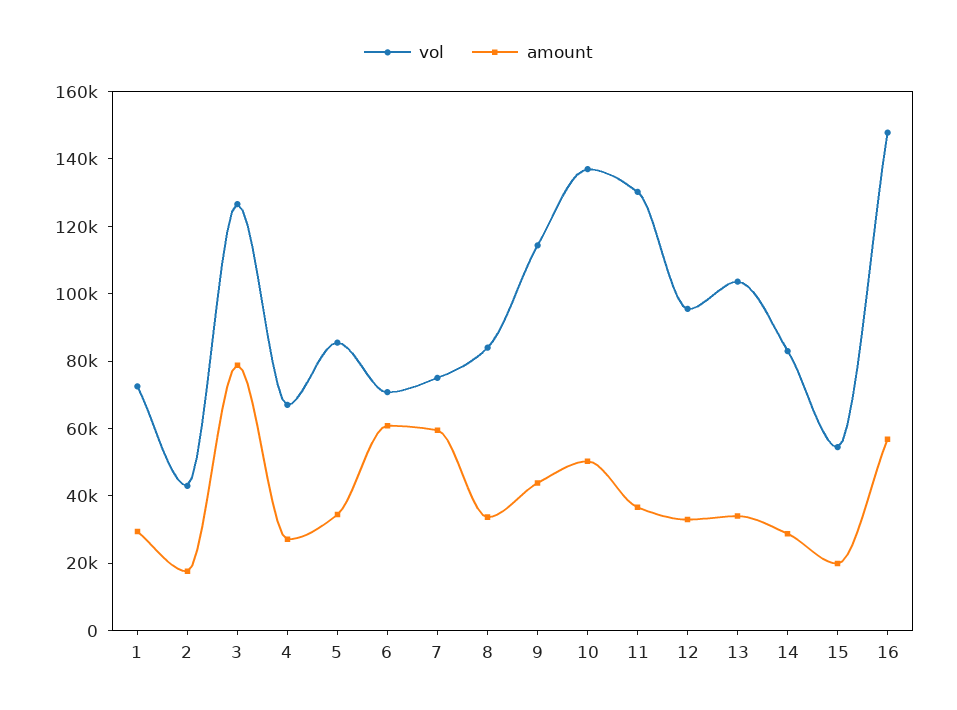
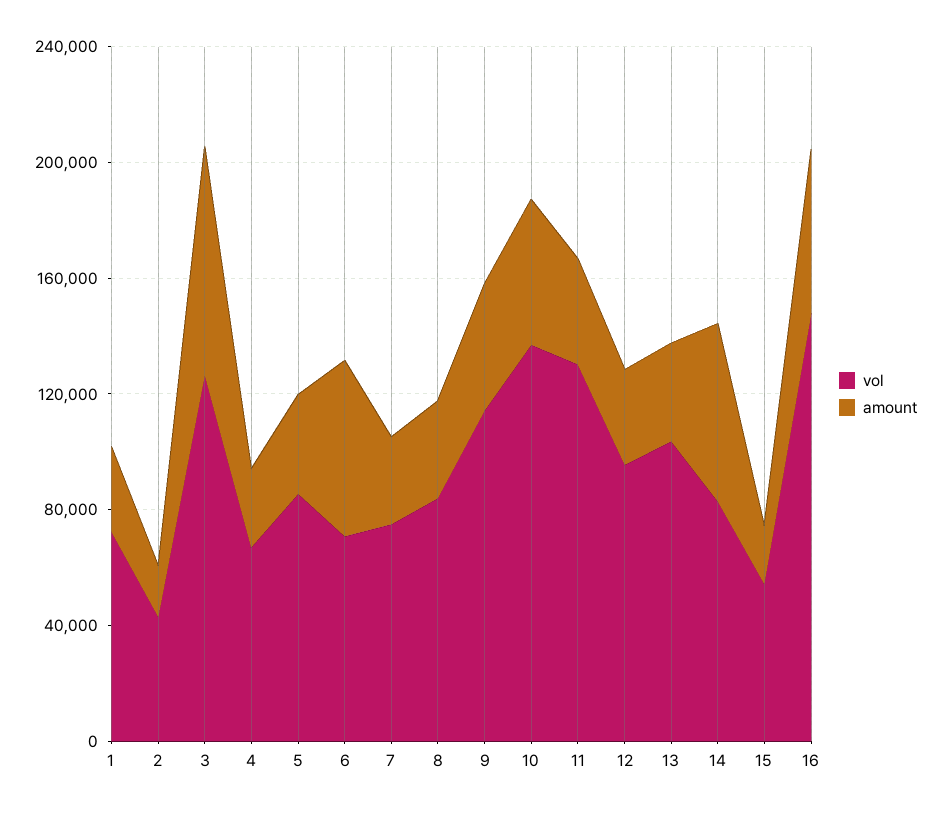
  {
    "vol": {
      "1": 75000,
      "2": 45000,
      "3": 125000,
      "4": 65000,
      "5": 85000,
      "6": 70000,
      "7": 75000,
      "8": 85000,
      "9": 115000,
      "10": 135000,
      "11": 130000,
      "12": 95000,
      "13": 105000,
      "14": 85000,
      "15": 55000,
      "16": 150000
    },
    "amount": {
      "1": 30000,
      "2": 20000,
      "3": 80000,
      "4": 25000,
      "5": 35000,
      "6": 60000,
-     "7": 60000,
+     "7": 30000,
      "8": 35000,
      "9": 45000,
      "10": 50000,
      "11": 35000,
      "12": 35000,
      "13": 35000,
-     "14": 30000,
+     "14": 60000,
      "15": 20000,
      "16": 55000
    }
  }

